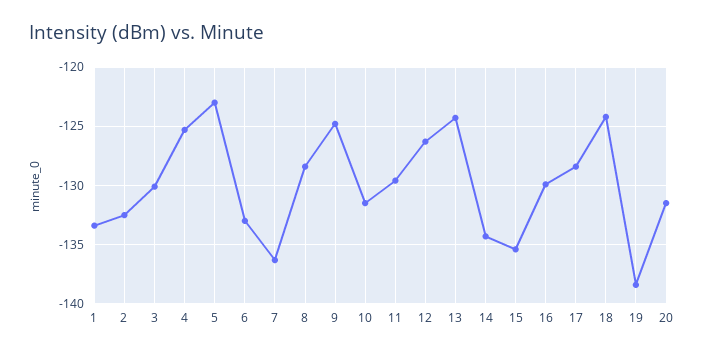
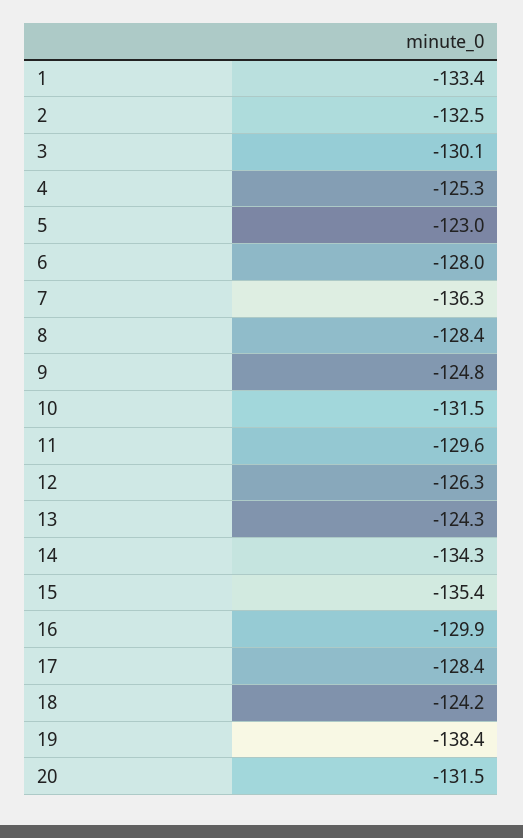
  {
    "1": -133.4,
    "2": -132.5,
    "3": -130.1,
    "4": -125.3,
    "5": -123,
-   "6": -133,
+   "6": -128,
    "7": -136.3,
    "8": -128.4,
    "9": -124.8,
    "10": -131.5,
    "11": -129.6,
    "12": -126.3,
    "13": -124.3,
    "14": -134.3,
    "15": -135.4,
    "16": -129.9,
    "17": -128.4,
    "18": -124.2,
    "19": -138.4,
    "20": -131.5
  }

